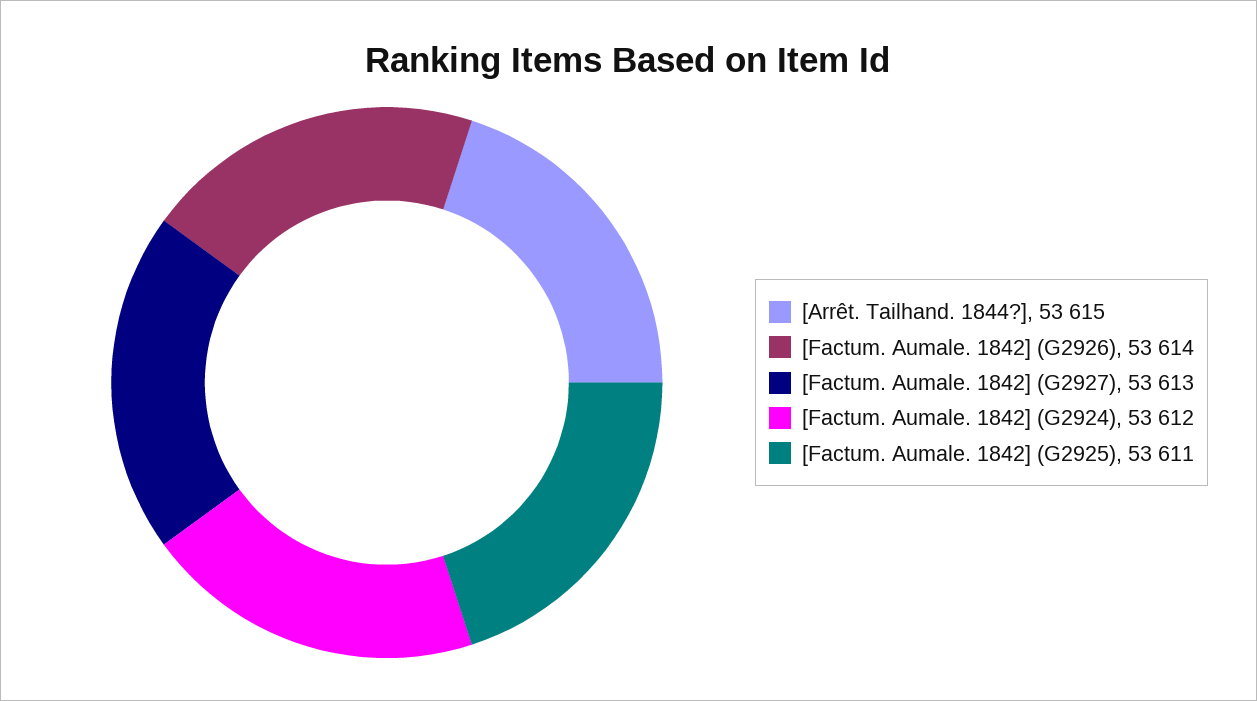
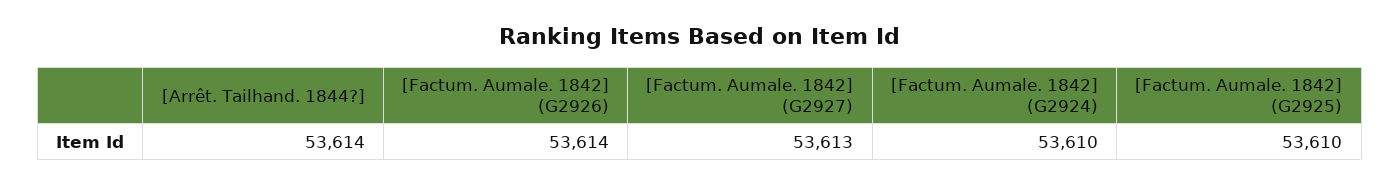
  {
-   "[Arrêt. Tailhand. 1844?]": 53615,
+   "[Arrêt. Tailhand. 1844?]": 53614,
    "[Factum. Aumale. 1842] (G2926)": 53614,
    "[Factum. Aumale. 1842] (G2927)": 53613,
-   "[Factum. Aumale. 1842] (G2924)": 53612,
+   "[Factum. Aumale. 1842] (G2924)": 53610,
-   "[Factum. Aumale. 1842] (G2925)": 53611
+   "[Factum. Aumale. 1842] (G2925)": 53610
  }

